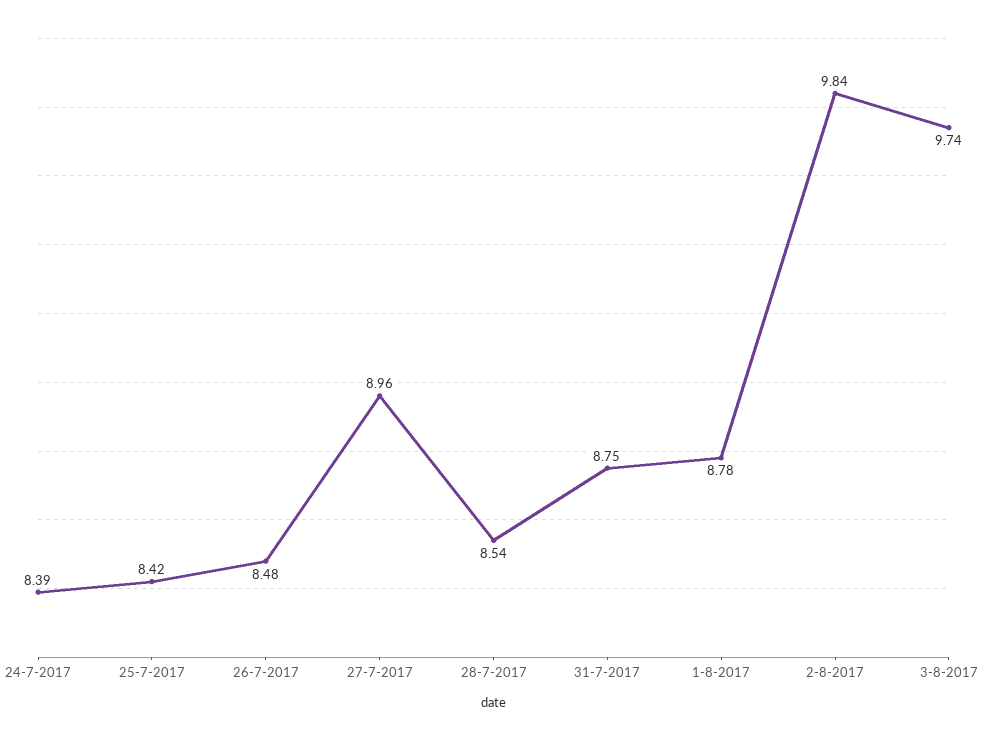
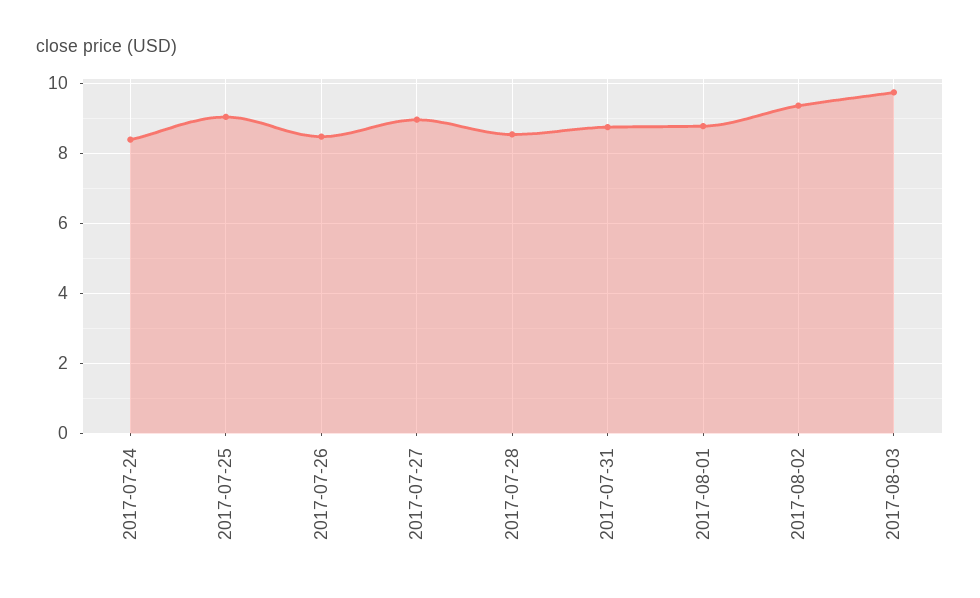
  {
    "24-7-2017": 8.39,
-   "25-7-2017": 8.42,
+   "25-7-2017": 9,
    "26-7-2017": 8.48,
    "27-7-2017": 8.96,
    "28-7-2017": 8.54,
    "31-7-2017": 8.75,
    "1-8-2017": 8.78,
-   "2-8-2017": 9.84,
+   "2-8-2017": 9.4,
    "3-8-2017": 9.74
  }

